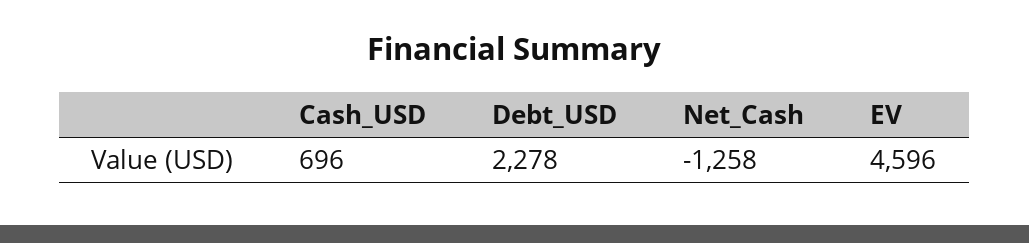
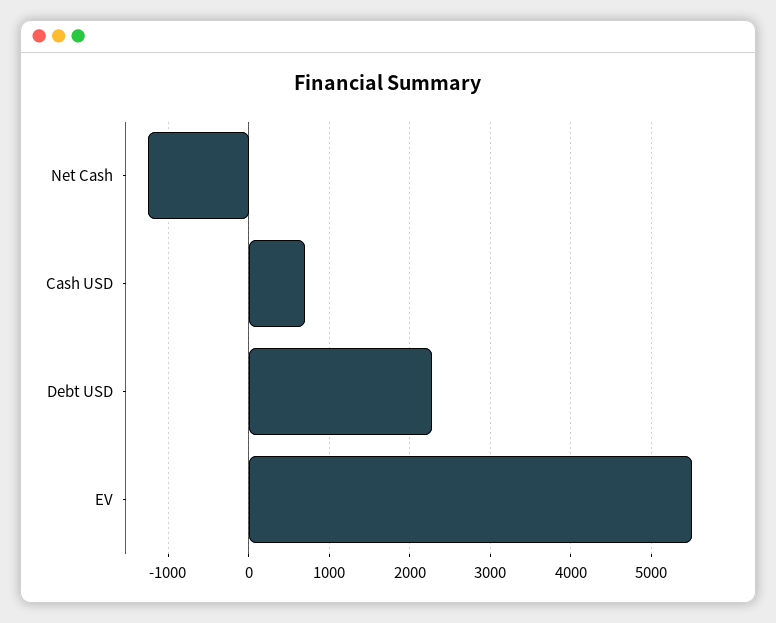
  {
    "Cash_USD": 696,
    "Debt_USD": 2278,
    "Net_Cash": -1258,
-   "EV": 4596
+   "EV": 5500
  }

